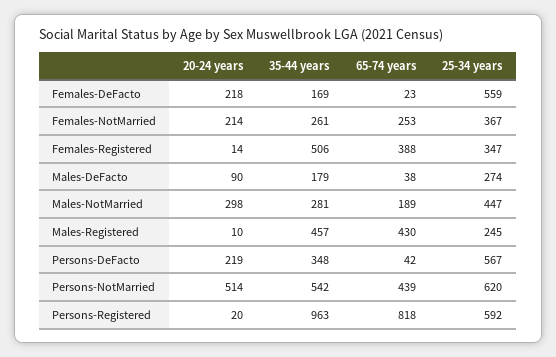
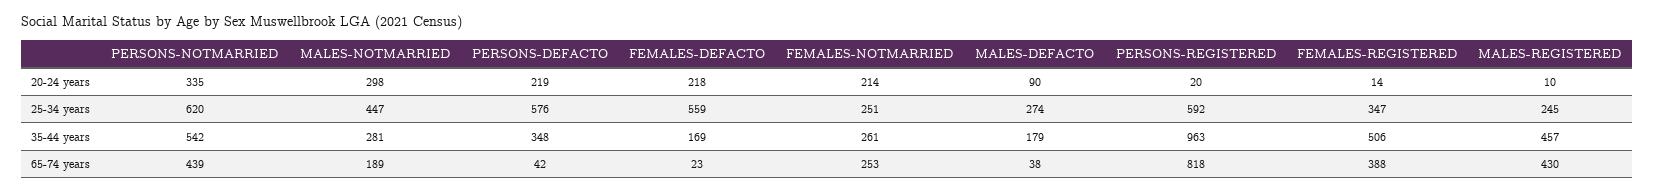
  {
    "20-24 years": {
      "Females-DeFacto": 218,
      "Females-NotMarried": 214,
      "Females-Registered": 14,
      "Males-DeFacto": 90,
      "Males-NotMarried": 298,
      "Males-Registered": 10,
      "Persons-DeFacto": 219,
-     "Persons-NotMarried": 514,
+     "Persons-NotMarried": 335,
      "Persons-Registered": 20
    },
    "35-44 years": {
      "Females-DeFacto": 169,
      "Females-NotMarried": 261,
      "Females-Registered": 506,
      "Males-DeFacto": 179,
      "Males-NotMarried": 281,
      "Males-Registered": 457,
      "Persons-DeFacto": 348,
      "Persons-NotMarried": 542,
      "Persons-Registered": 963
    },
    "65-74 years": {
      "Females-DeFacto": 23,
      "Females-NotMarried": 253,
      "Females-Registered": 388,
      "Males-DeFacto": 38,
      "Males-NotMarried": 189,
      "Males-Registered": 430,
      "Persons-DeFacto": 42,
      "Persons-NotMarried": 439,
      "Persons-Registered": 818
    },
    "25-34 years": {
      "Females-DeFacto": 559,
-     "Females-NotMarried": 367,
+     "Females-NotMarried": 251,
      "Females-Registered": 347,
      "Males-DeFacto": 274,
      "Males-NotMarried": 447,
      "Males-Registered": 245,
-     "Persons-DeFacto": 567,
+     "Persons-DeFacto": 576,
      "Persons-NotMarried": 620,
      "Persons-Registered": 592
    }
  }

